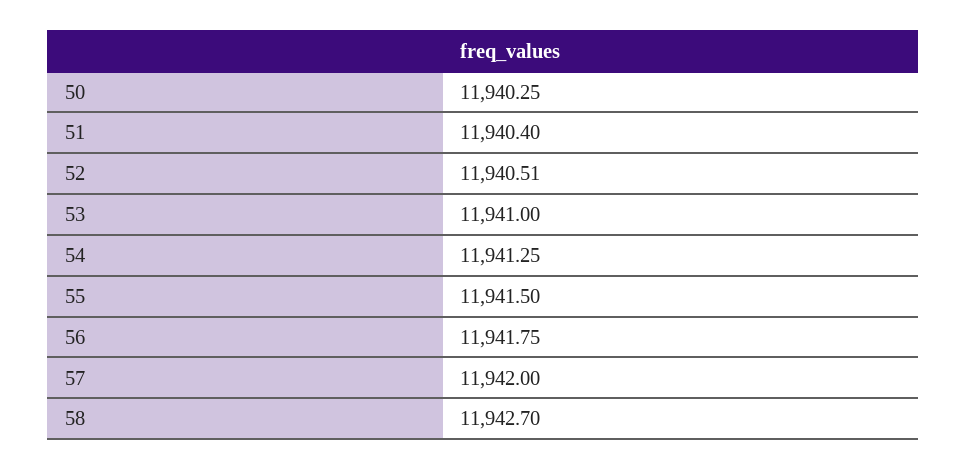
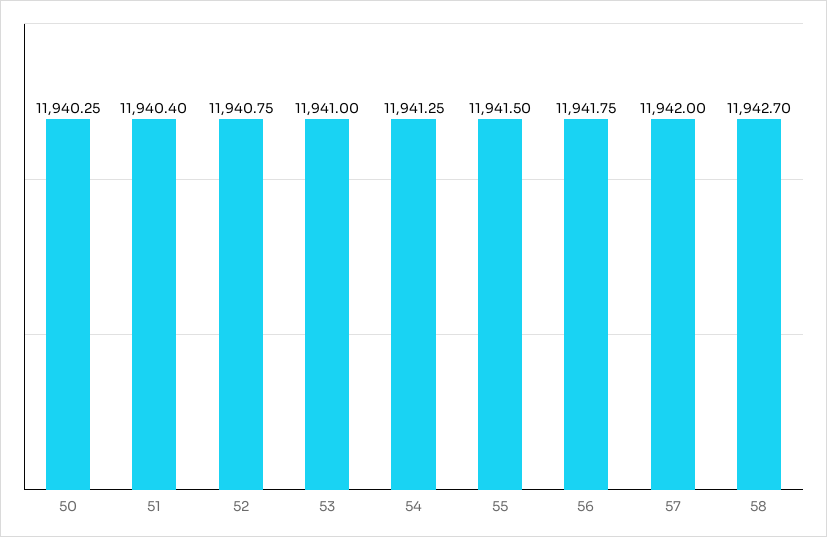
  {
    "50": 11940.25,
    "51": 11940.4,
-   "52": 11940.51,
+   "52": 11940.75,
    "53": 11941,
    "54": 11941.25,
    "55": 11941.5,
    "56": 11941.75,
    "57": 11942,
    "58": 11942.7
  }

